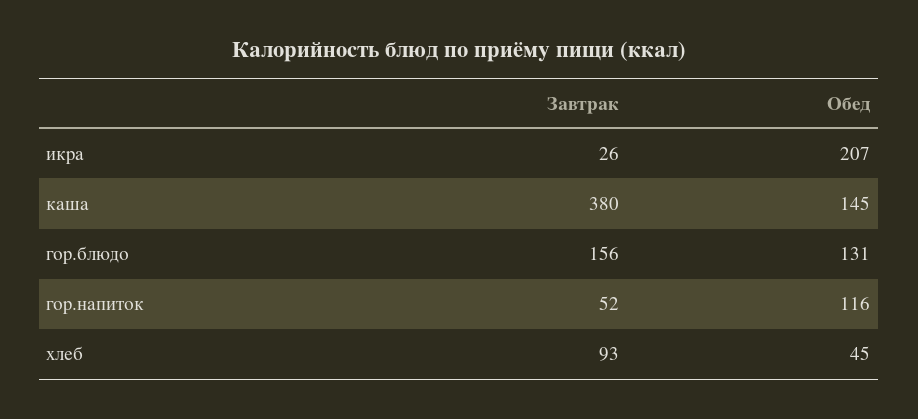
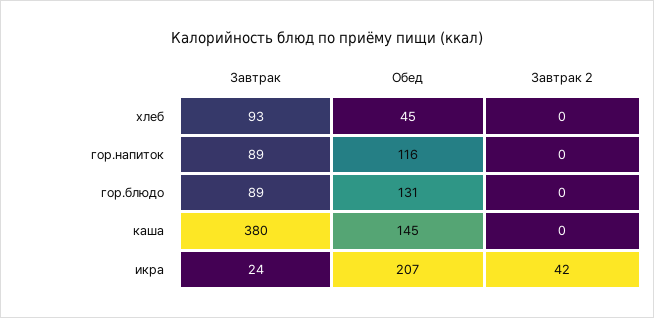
  {
    "Завтрак": {
-     "икра": 26,
+     "икра": 24,
      "каша": 380,
-     "гор.блюдо": 156,
+     "гор.блюдо": 89,
-     "гор.напиток": 52,
+     "гор.напиток": 89,
      "хлеб": 93
    },
    "Обед": {
      "икра": 207,
      "каша": 145,
      "гор.блюдо": 131,
      "гор.напиток": 116,
      "хлеб": 45
-   }
+   },
+   "Завтрак 2": {
+     "хлеб": 0,
+     "гор.напиток": 0,
+     "гор.блюдо": 0,
+     "каша": 0,
+     "икра": 42
+   }
  }

